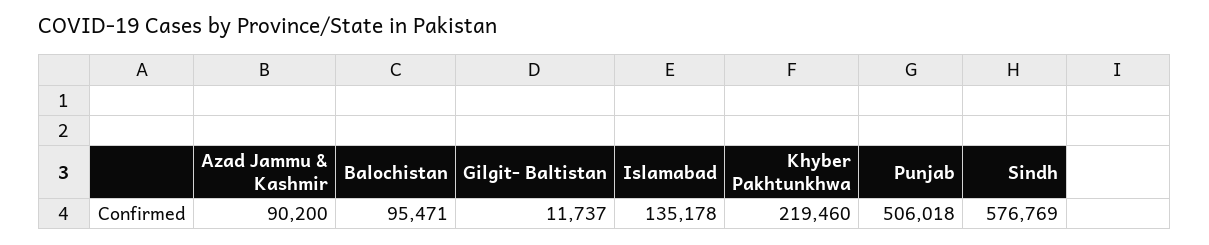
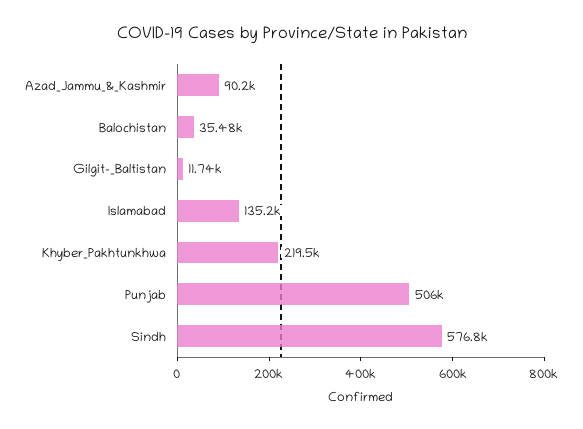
  {
    "Azad Jammu & Kashmir": 90200,
-   "Balochistan": 95471,
+   "Balochistan": 35480,
    "Gilgit- Baltistan": 11737,
    "Islamabad": 135178,
    "Khyber Pakhtunkhwa": 219460,
    "Punjab": 506018,
    "Sindh": 576769
  }

